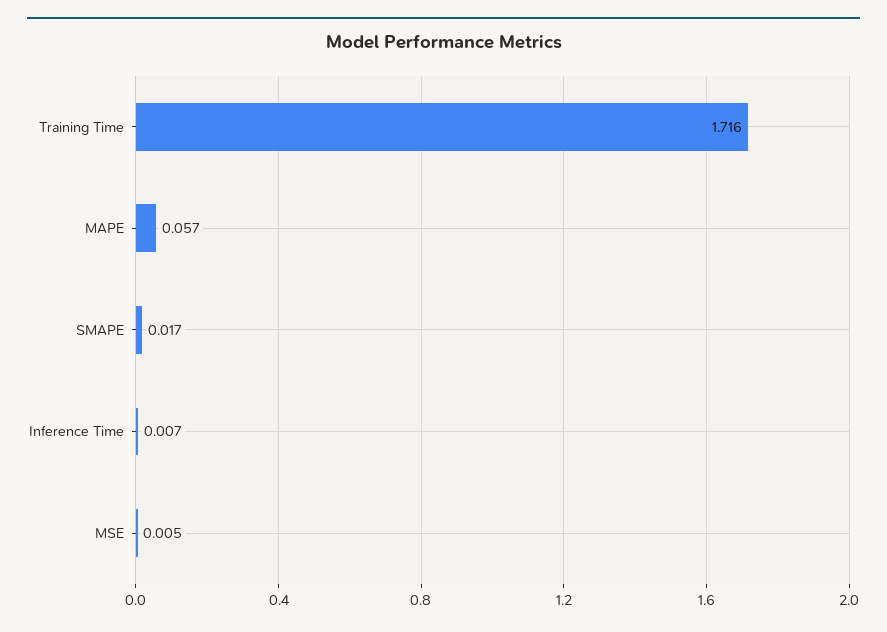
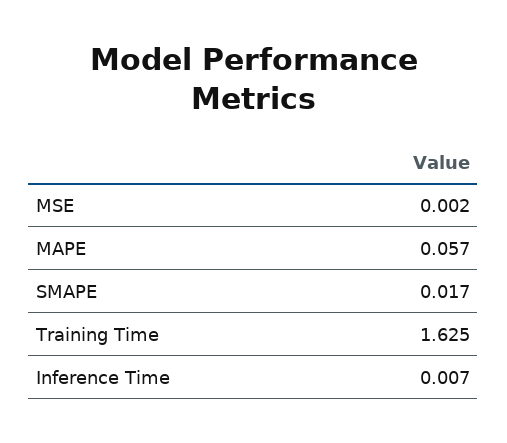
  {
-   "Training Time": 1.716,
+   "Training Time": 1.625,
    "MAPE": 0.057,
    "SMAPE": 0.017,
    "Inference Time": 0.007,
-   "MSE": 0.005
+   "MSE": 0.002
  }

